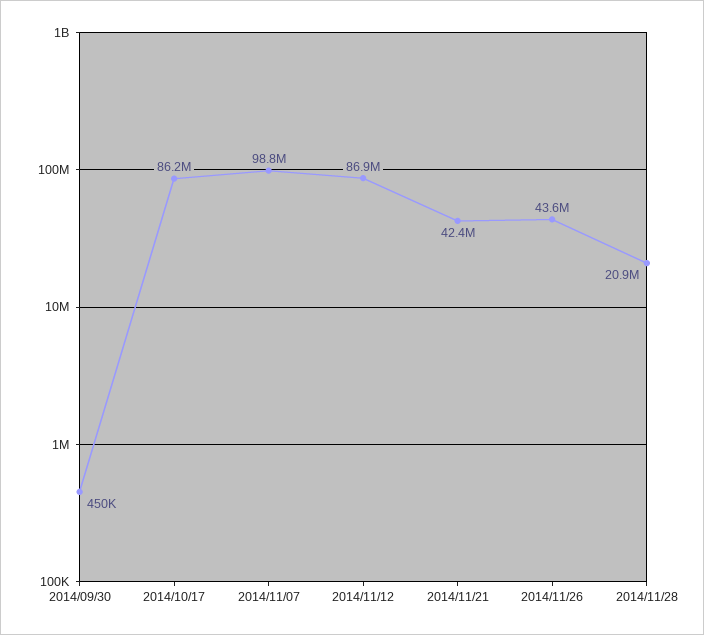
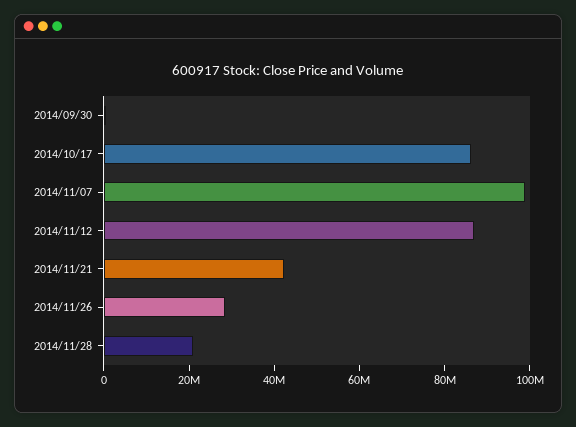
  {
    "2014/09/30": 450000,
    "2014/10/17": 86200000,
    "2014/11/07": 98800000,
    "2014/11/12": 86900000,
    "2014/11/21": 42400000,
-   "2014/11/26": 43600000,
+   "2014/11/26": 30000000,
    "2014/11/28": 20900000
  }

